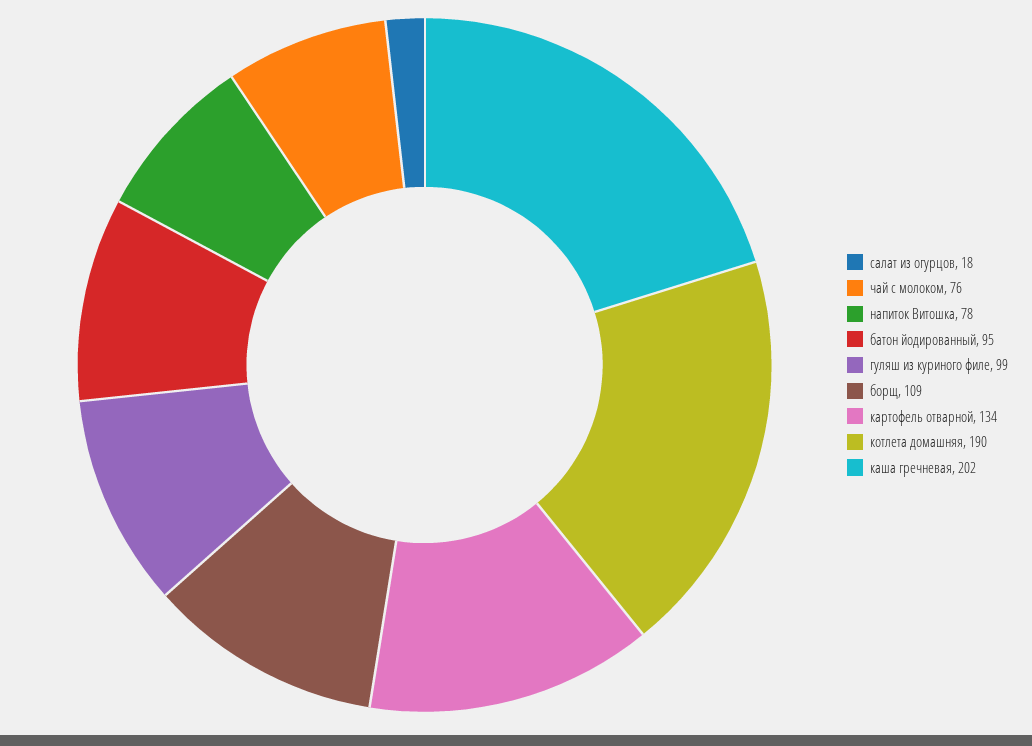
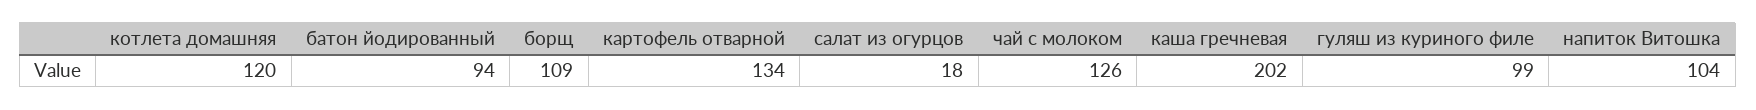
  {
    "салат из огурцов": 18,
-   "чай с молоком": 76,
+   "чай с молоком": 126,
-   "напиток Витошка": 78,
+   "напиток Витошка": 104,
-   "батон йодированный": 95,
+   "батон йодированный": 94,
    "гуляш из куриного филе": 99,
    "борщ": 109,
    "картофель отварной": 134,
-   "котлета домашняя": 190,
+   "котлета домашняя": 120,
    "каша гречневая": 202
  }

